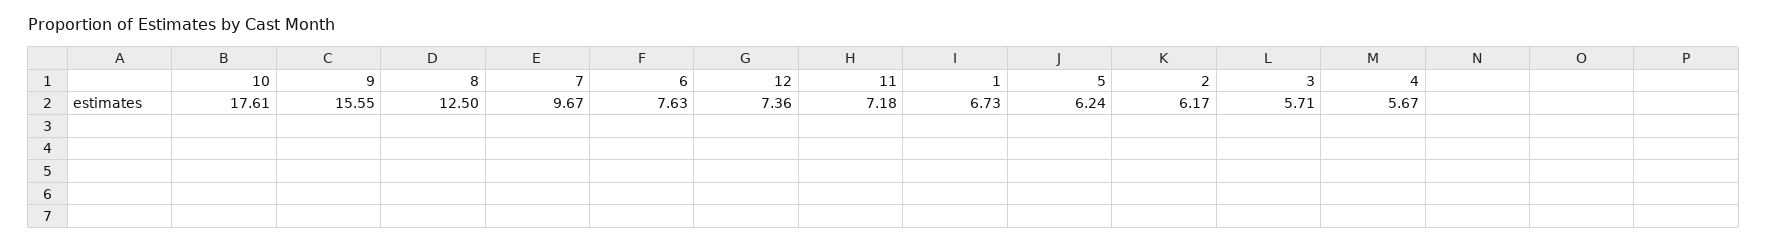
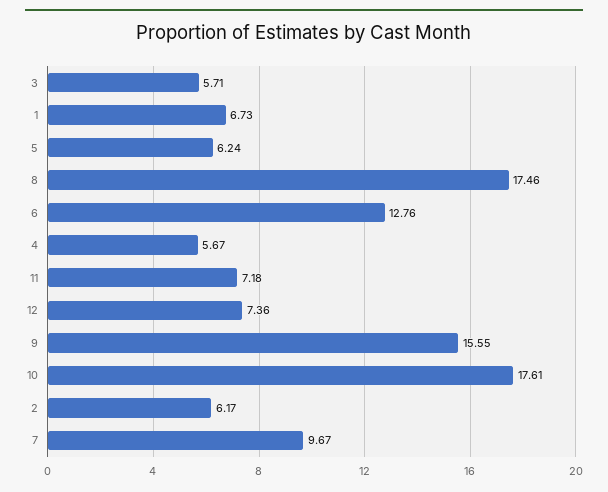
  {
    "10": 17.61,
    "9": 15.55,
-   "8": 12.5,
+   "8": 17.46,
    "7": 9.67,
-   "6": 7.63,
+   "6": 12.76,
    "12": 7.36,
    "11": 7.18,
    "1": 6.73,
    "5": 6.24,
    "2": 6.17,
    "3": 5.71,
    "4": 5.67
  }

